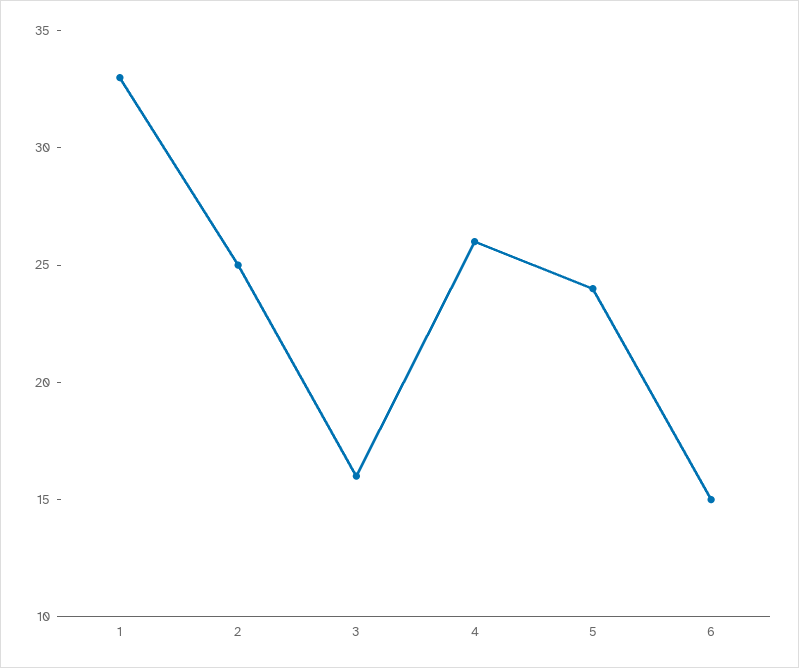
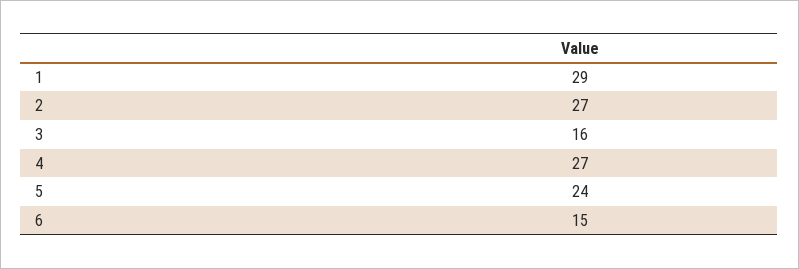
  {
-   "1": 33,
+   "1": 29,
-   "2": 25,
+   "2": 27,
    "3": 16,
-   "4": 26,
+   "4": 27,
    "5": 24,
    "6": 15
  }

